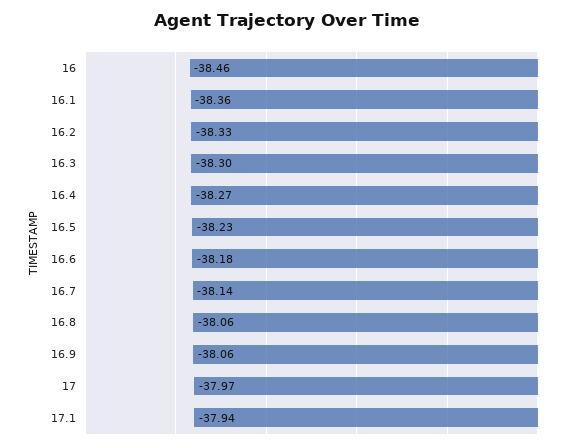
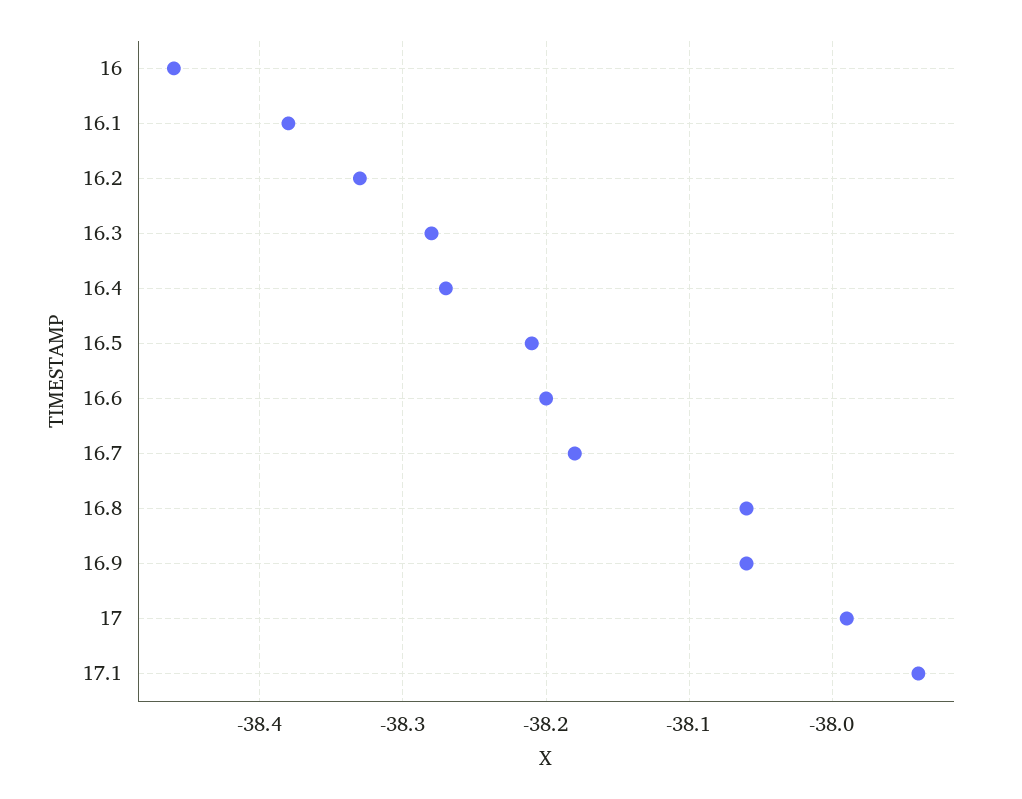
  {
    "16": -38.46,
-   "16.1": -38.36,
+   "16.1": -38.38,
    "16.2": -38.33,
-   "16.3": -38.3,
+   "16.3": -38.28,
    "16.4": -38.27,
-   "16.5": -38.23,
+   "16.5": -38.21,
-   "16.6": -38.18,
+   "16.6": -38.2,
-   "16.7": -38.14,
+   "16.7": -38.18,
    "16.8": -38.06,
    "16.9": -38.06,
-   "17": -37.97,
+   "17": -37.99,
    "17.1": -37.94
  }

